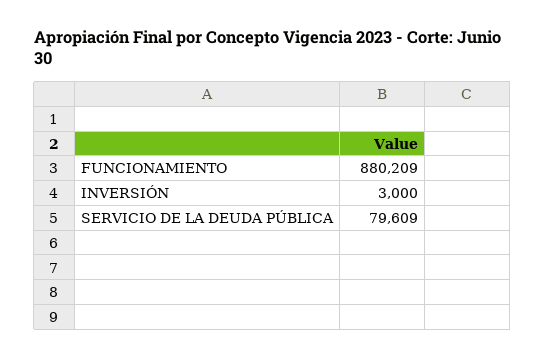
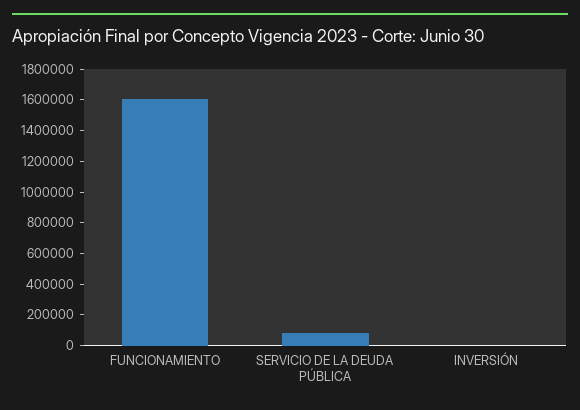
  {
-   "FUNCIONAMIENTO": 880209,
+   "FUNCIONAMIENTO": 1600000,
    "INVERSIÓN": 3000,
    "SERVICIO DE LA DEUDA PÚBLICA": 79609
  }

